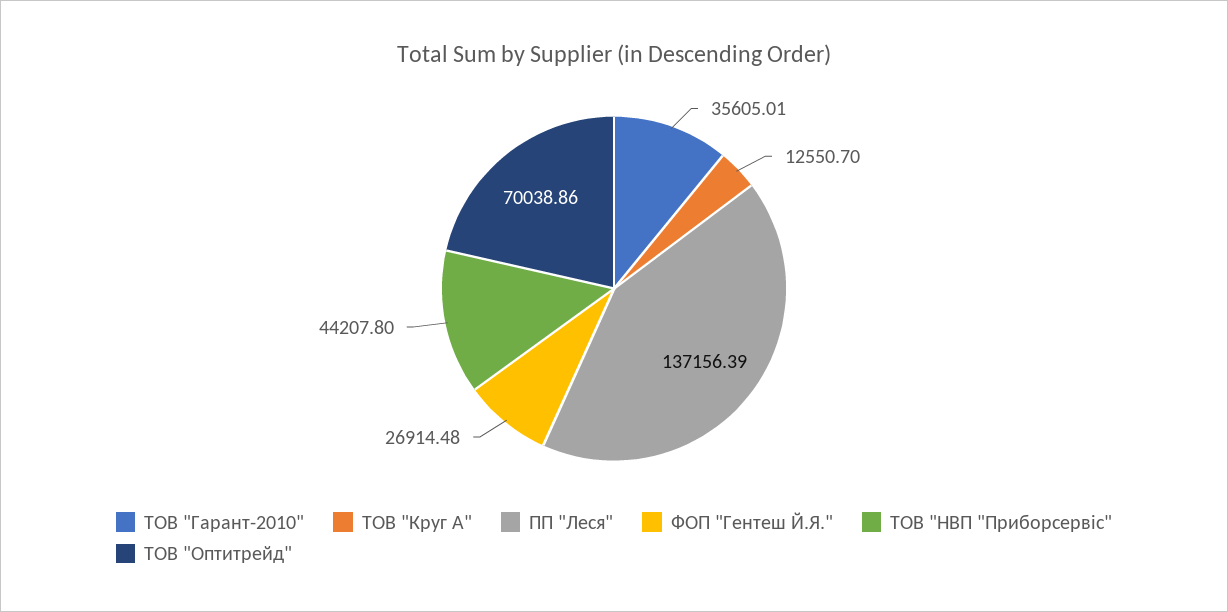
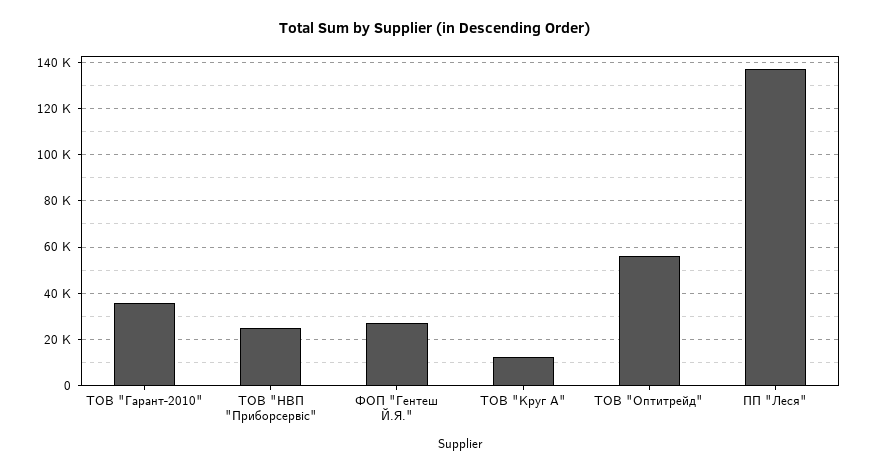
  {
    "ТОВ \"Гарант-2010\"": 35605.01,
    "ТОВ \"Круг А\"": 12550.7,
    "ПП \"Леся\"": 137156.39,
    "ФОП \"Гентеш Й.Я.\"": 26914.48,
-   "ТОВ \"НВП \"Приборсервіс\"": 44207.8,
+   "ТОВ \"НВП \"Приборсервіс\"": 25000,
-   "ТОВ \"Оптитрейд\"": 70038.86
+   "ТОВ \"Оптитрейд\"": 55000
  }

